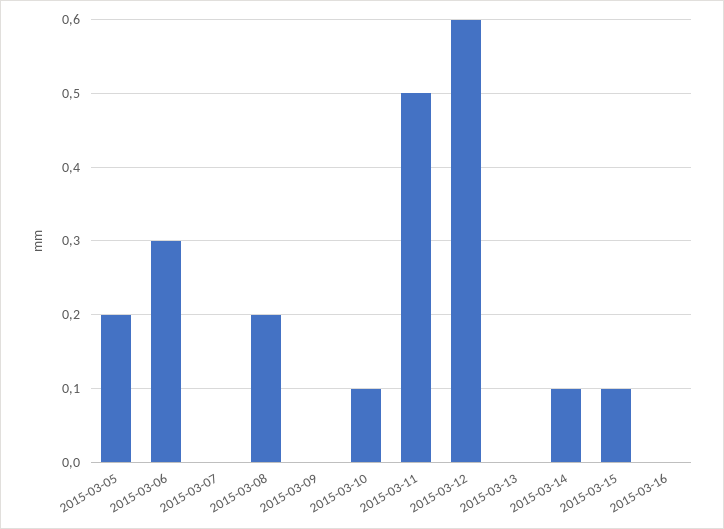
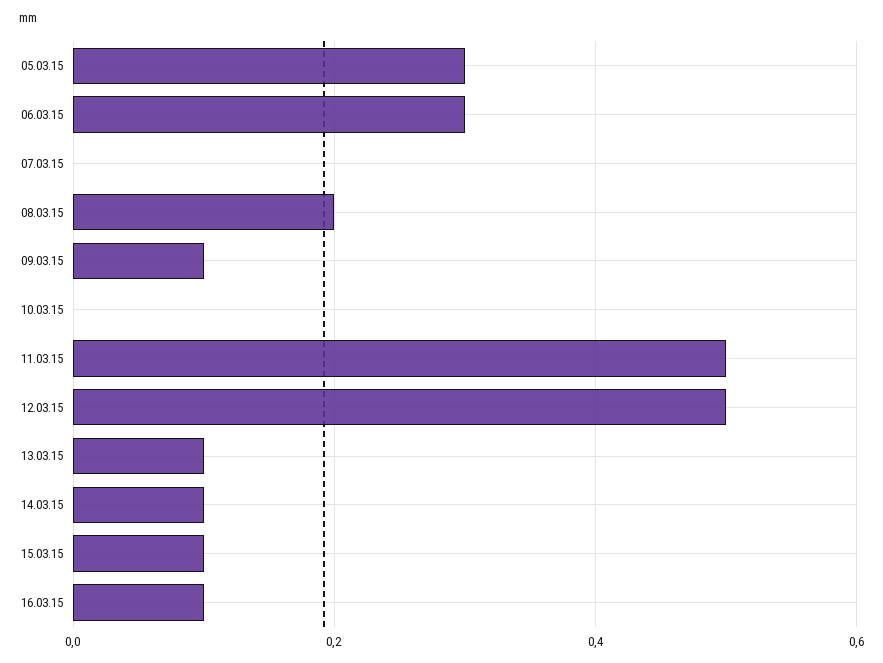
  {
-   "2015-03-05": 0.2,
+   "2015-03-05": 0.3,
    "2015-03-06": 0.3,
    "2015-03-07": 0,
    "2015-03-08": 0.2,
-   "2015-03-09": 0,
+   "2015-03-09": 0.1,
-   "2015-03-10": 0.1,
+   "2015-03-10": 0,
    "2015-03-11": 0.5,
-   "2015-03-12": 0.6,
+   "2015-03-12": 0.5,
-   "2015-03-13": 0,
+   "2015-03-13": 0.1,
    "2015-03-14": 0.1,
    "2015-03-15": 0.1,
-   "2015-03-16": 0
+   "2015-03-16": 0.1
  }

